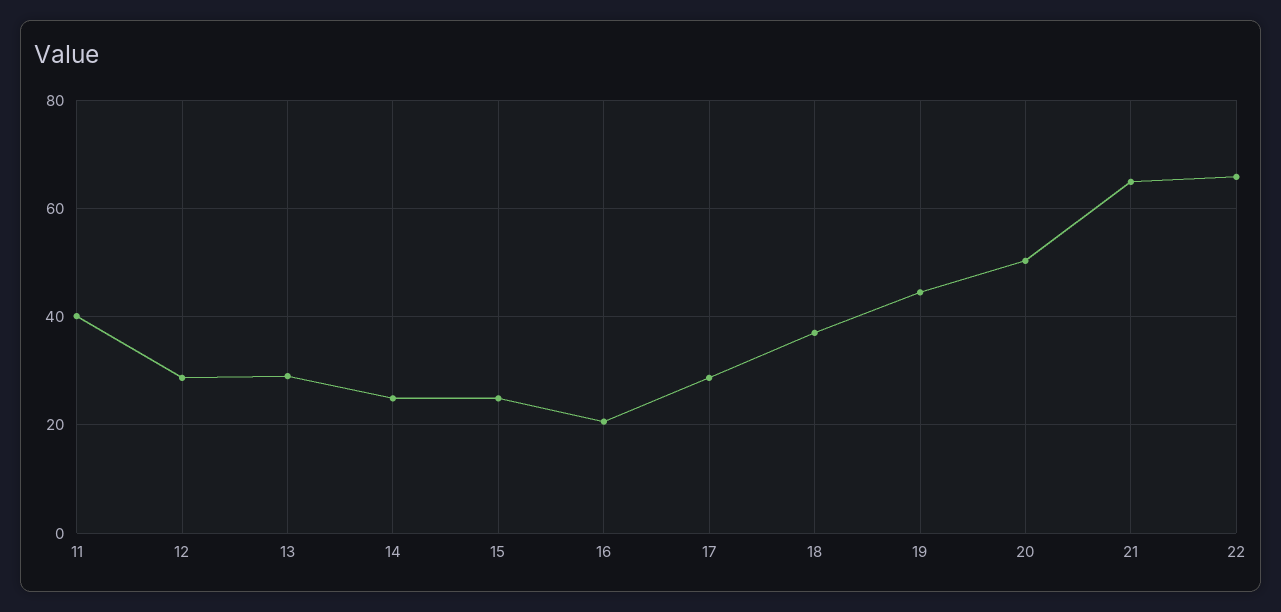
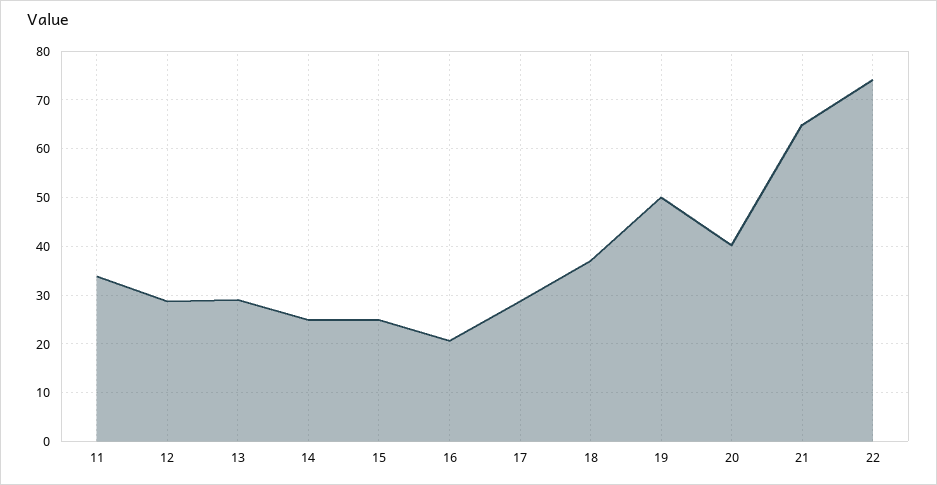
  {
-   "11": 40,
+   "11": 34,
    "12": 28,
    "13": 30,
    "14": 24,
    "15": 24,
    "16": 20,
    "17": 28,
    "18": 38,
-   "19": 44,
+   "19": 50,
-   "20": 50,
+   "20": 40,
    "21": 64,
-   "22": 66
+   "22": 74
  }

